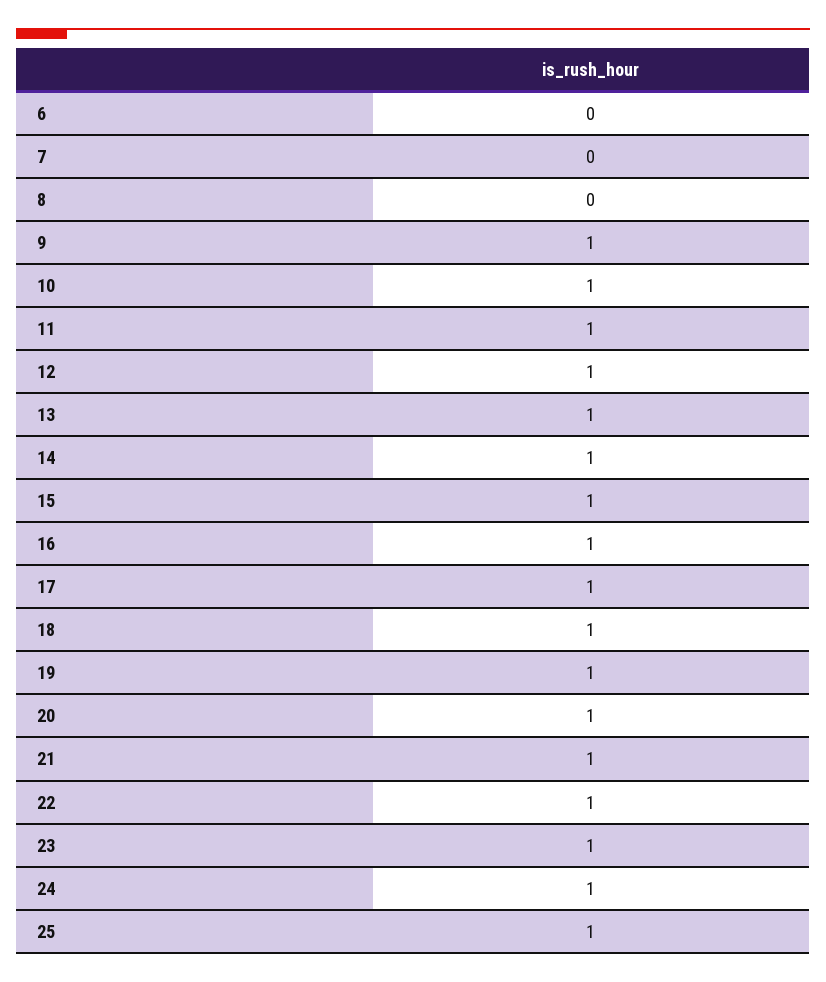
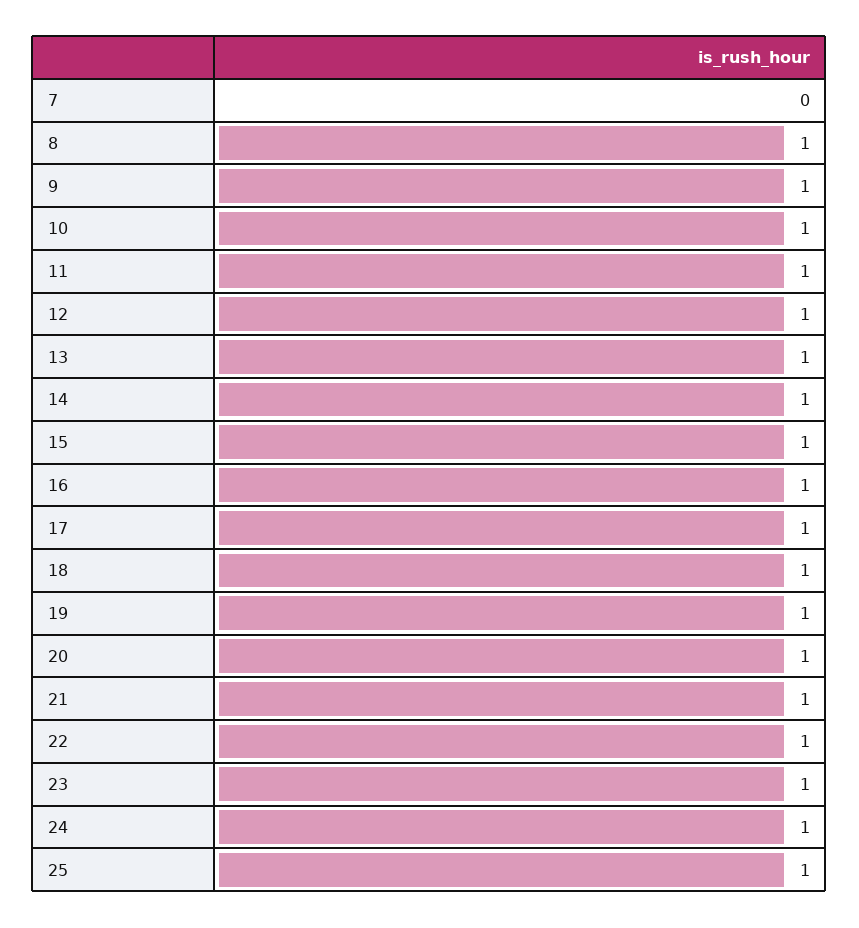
  {
-   "6": 0,
    "7": 0,
-   "8": 0,
+   "8": 1,
    "9": 1,
    "10": 1,
    "11": 1,
    "12": 1,
    "13": 1,
    "14": 1,
    "15": 1,
    "16": 1,
    "17": 1,
    "18": 1,
    "19": 1,
    "20": 1,
    "21": 1,
    "22": 1,
    "23": 1,
    "24": 1,
    "25": 1
  }

